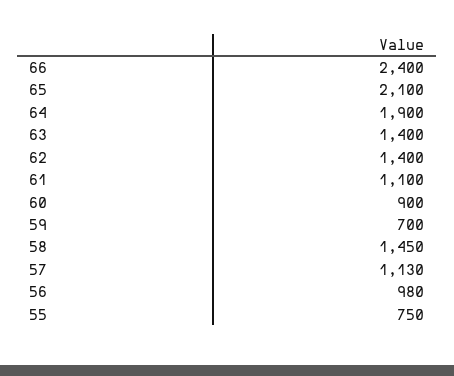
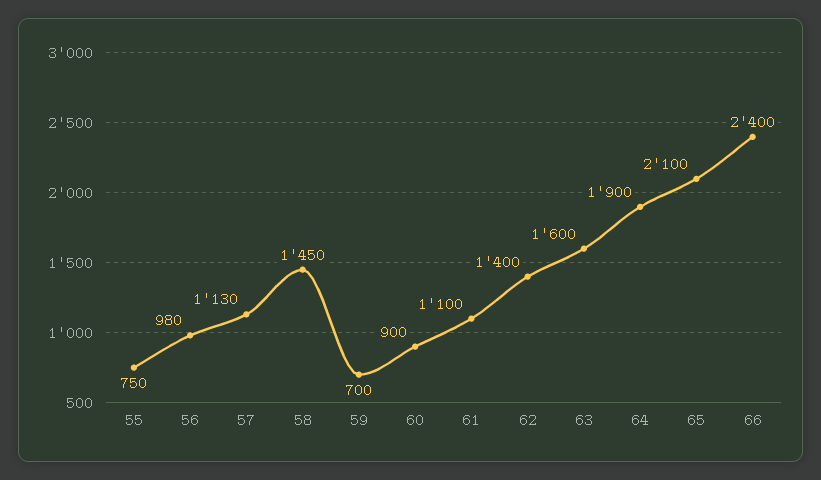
  {
    "66": 2400,
    "65": 2100,
    "64": 1900,
-   "63": 1400,
+   "63": 1600,
    "62": 1400,
    "61": 1100,
    "60": 900,
    "59": 700,
    "58": 1450,
    "57": 1130,
    "56": 980,
    "55": 750
  }

